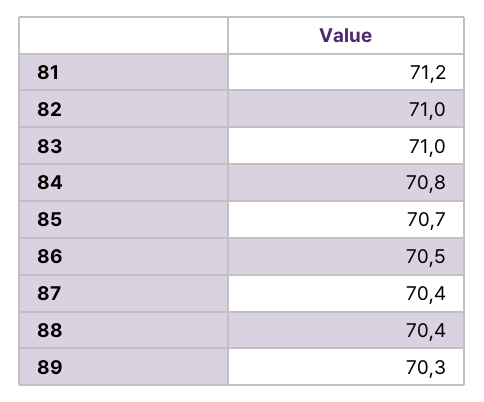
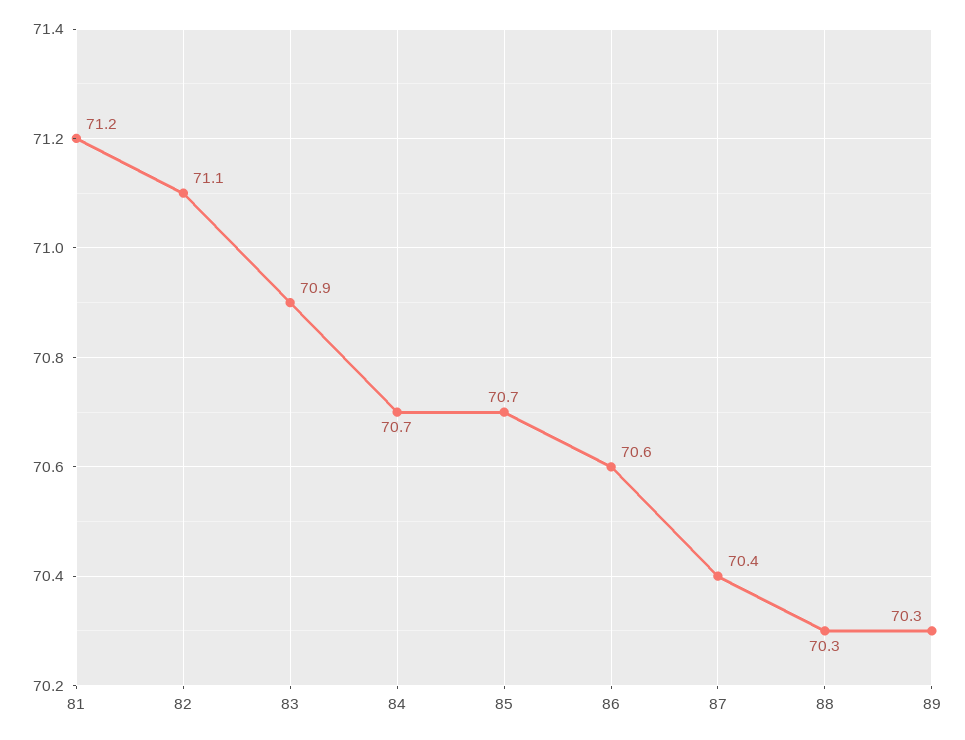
  {
    "81": 71.2,
-   "82": 71,
+   "82": 71.1,
-   "83": 71,
+   "83": 70.9,
-   "84": 70.8,
+   "84": 70.7,
    "85": 70.7,
-   "86": 70.5,
+   "86": 70.6,
    "87": 70.4,
-   "88": 70.4,
+   "88": 70.3,
    "89": 70.3
  }

